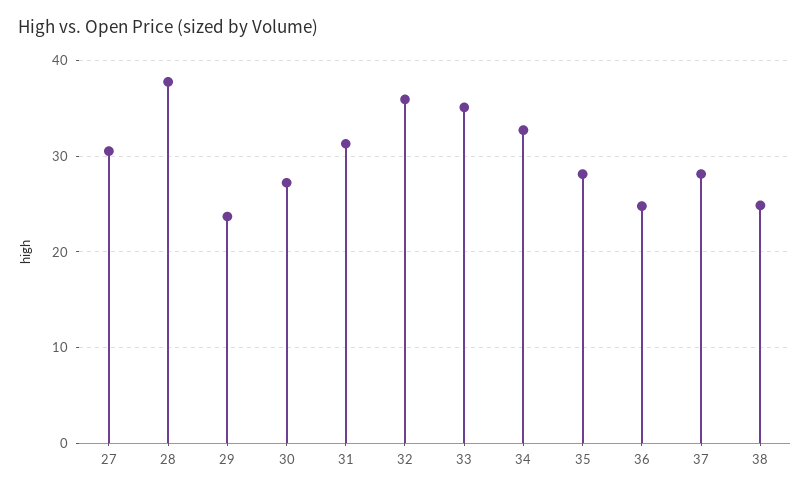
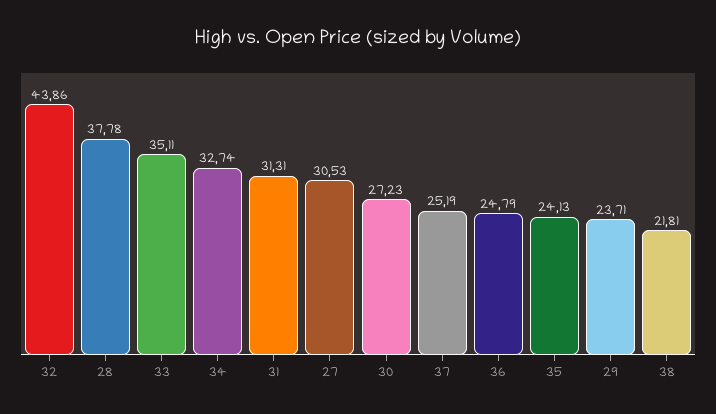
  {
    "27": 30.53,
    "28": 37.78,
    "29": 23.71,
    "30": 27.23,
    "31": 31.31,
-   "32": 36,
+   "32": 43.86,
    "33": 35.11,
    "34": 32.74,
-   "35": 28,
+   "35": 24.13,
    "36": 24.79,
-   "37": 28,
+   "37": 25.19,
-   "38": 25
+   "38": 21.81
  }

